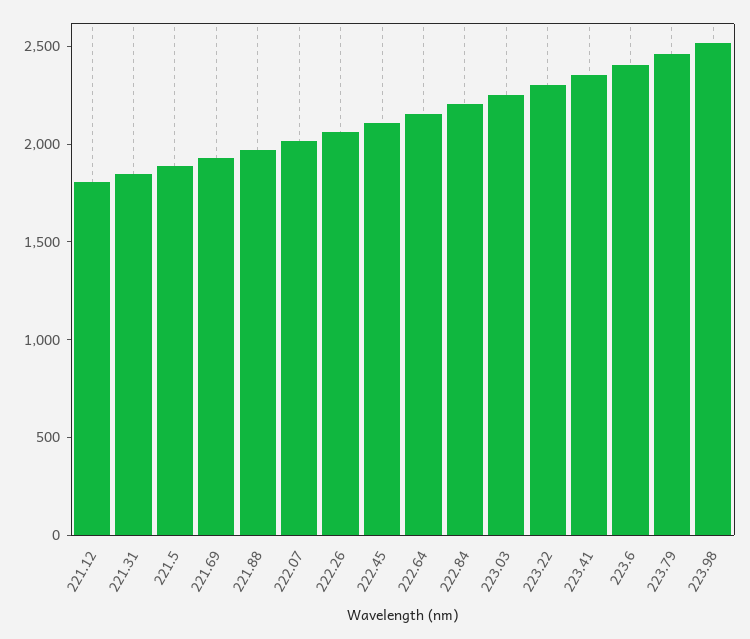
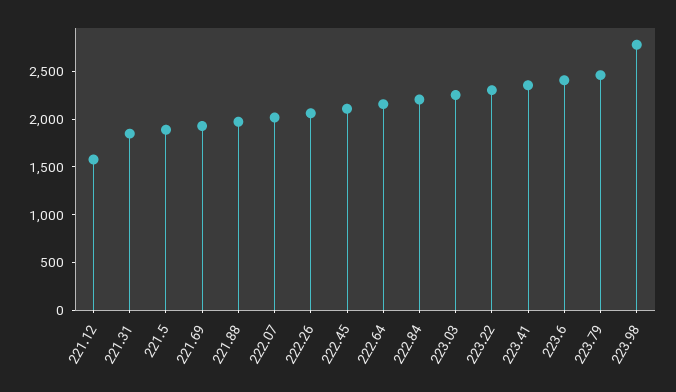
  {
-   "221.12": 1800,
+   "221.12": 1600,
    "221.31": 1800,
    "221.5": 1900,
    "221.69": 1900,
    "221.88": 2000,
    "222.07": 2000,
    "222.26": 2100,
    "222.45": 2100,
    "222.64": 2200,
    "222.84": 2200,
    "223.03": 2300,
    "223.22": 2300,
    "223.41": 2400,
    "223.6": 2400,
    "223.79": 2500,
-   "223.98": 2500
+   "223.98": 2800
  }

